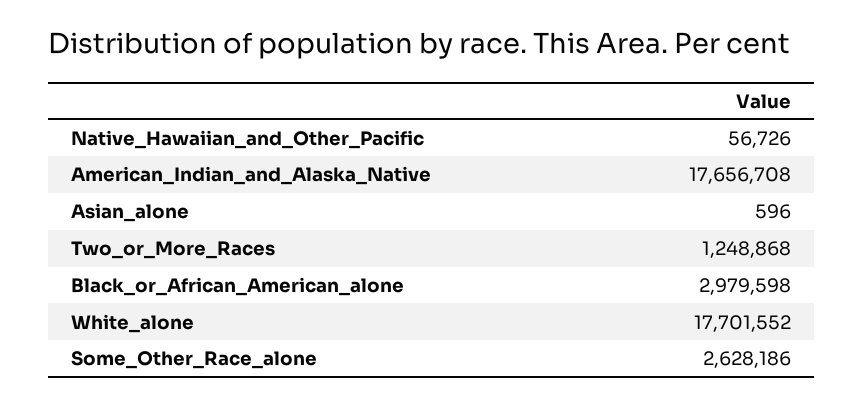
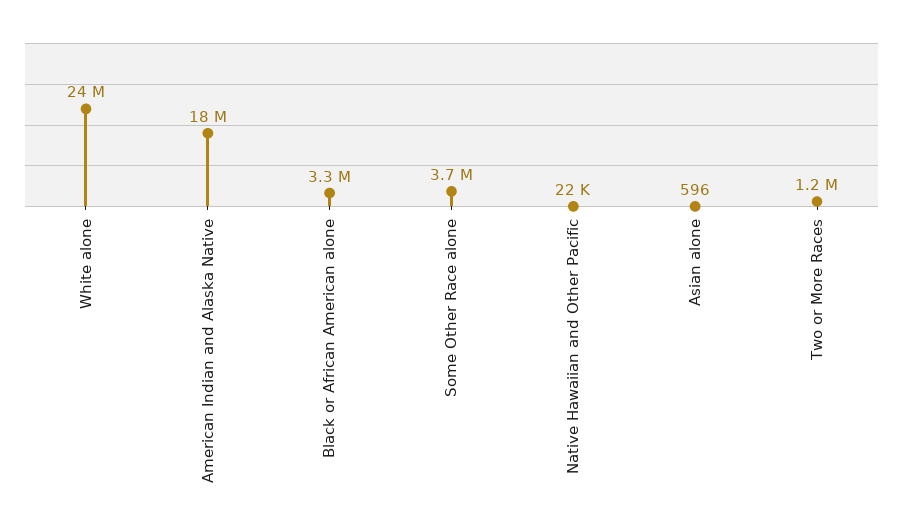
  {
-   "Native_Hawaiian_and_Other_Pacific": 56726,
+   "Native_Hawaiian_and_Other_Pacific": 22000,
    "American_Indian_and_Alaska_Native": 17656708,
    "Asian_alone": 596,
    "Two_or_More_Races": 1248868,
-   "Black_or_African_American_alone": 2979598,
+   "Black_or_African_American_alone": 3300000,
-   "White_alone": 17701552,
+   "White_alone": 24000000,
-   "Some_Other_Race_alone": 2628186
+   "Some_Other_Race_alone": 3700000
  }

